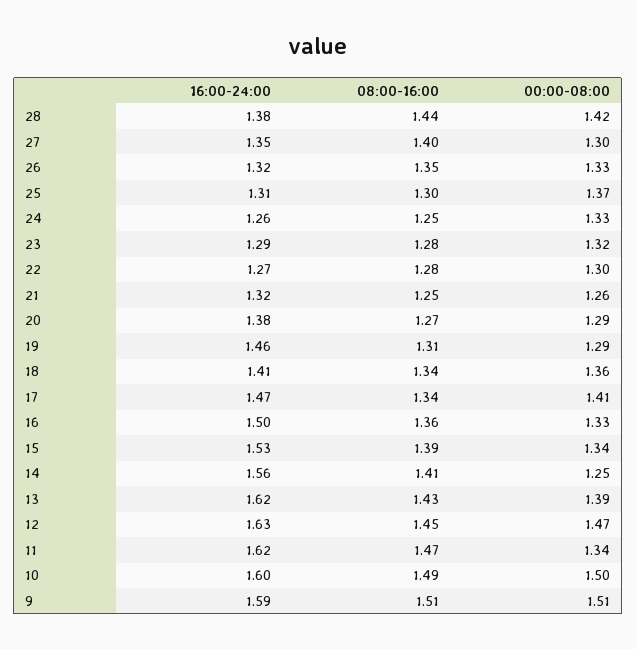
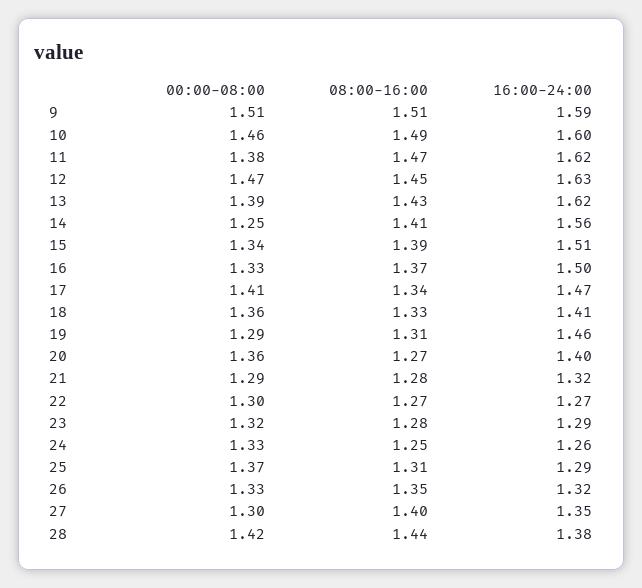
  {
    "16:00-24:00": {
      "28": 1.38,
      "27": 1.35,
      "26": 1.32,
-     "25": 1.31,
+     "25": 1.29,
      "24": 1.26,
      "23": 1.29,
      "22": 1.27,
      "21": 1.32,
-     "20": 1.38,
+     "20": 1.4,
      "19": 1.46,
      "18": 1.41,
      "17": 1.47,
      "16": 1.5,
-     "15": 1.53,
+     "15": 1.51,
      "14": 1.56,
      "13": 1.62,
      "12": 1.63,
      "11": 1.62,
      "10": 1.6,
      "9": 1.59
    },
    "08:00-16:00": {
      "28": 1.44,
      "27": 1.4,
      "26": 1.35,
-     "25": 1.3,
+     "25": 1.31,
      "24": 1.25,
      "23": 1.28,
-     "22": 1.28,
+     "22": 1.27,
-     "21": 1.25,
+     "21": 1.28,
      "20": 1.27,
      "19": 1.31,
-     "18": 1.34,
+     "18": 1.33,
      "17": 1.34,
-     "16": 1.36,
+     "16": 1.37,
      "15": 1.39,
      "14": 1.41,
      "13": 1.43,
      "12": 1.45,
      "11": 1.47,
      "10": 1.49,
      "9": 1.51
    },
    "00:00-08:00": {
      "28": 1.42,
      "27": 1.3,
      "26": 1.33,
      "25": 1.37,
      "24": 1.33,
      "23": 1.32,
      "22": 1.3,
-     "21": 1.26,
+     "21": 1.29,
-     "20": 1.29,
+     "20": 1.36,
      "19": 1.29,
      "18": 1.36,
      "17": 1.41,
      "16": 1.33,
      "15": 1.34,
      "14": 1.25,
      "13": 1.39,
      "12": 1.47,
-     "11": 1.34,
+     "11": 1.38,
-     "10": 1.5,
+     "10": 1.46,
      "9": 1.51
    }
  }

